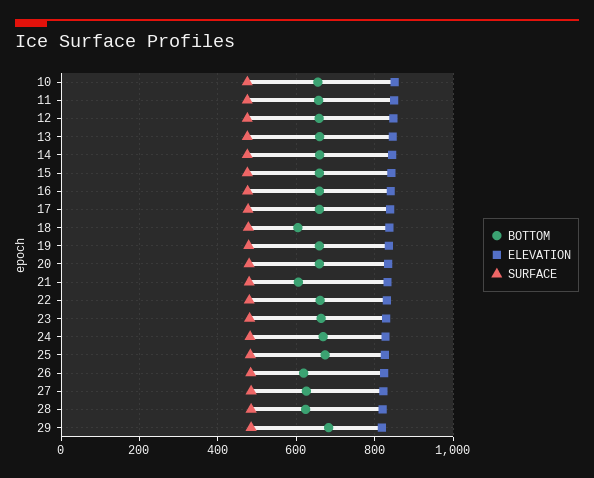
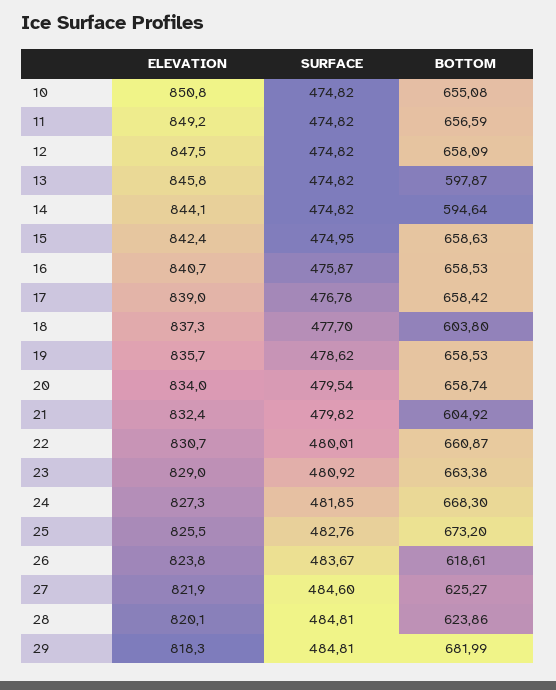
  {
    "BOTTOM": {
      "10": 655.08,
      "11": 656.59,
      "12": 658.09,
-     "13": 660,
+     "13": 597.87,
-     "14": 660,
+     "14": 594.64,
      "15": 658.63,
      "16": 658.53,
      "17": 658.42,
      "18": 603.8,
      "19": 658.53,
      "20": 658.74,
      "21": 604.92,
      "22": 660.87,
      "23": 663.38,
      "24": 668.3,
      "25": 673.2,
      "26": 618.61,
      "27": 625.27,
      "28": 623.86,
      "29": 681.99
    },
    "ELEVATION": {
      "10": 850.8,
      "11": 849.2,
      "12": 847.5,
      "13": 845.8,
      "14": 844.1,
      "15": 842.4,
      "16": 840.7,
      "17": 839,
      "18": 837.3,
      "19": 835.7,
      "20": 834,
      "21": 832.4,
      "22": 830.7,
      "23": 829,
      "24": 827.3,
      "25": 825.5,
      "26": 823.8,
      "27": 821.9,
      "28": 820.1,
      "29": 818.3
    },
    "SURFACE": {
      "10": 474.82,
      "11": 474.82,
      "12": 474.82,
      "13": 474.82,
      "14": 474.82,
      "15": 474.95,
      "16": 475.87,
      "17": 476.78,
      "18": 477.7,
      "19": 478.62,
      "20": 479.54,
      "21": 479.82,
      "22": 480.01,
      "23": 480.92,
      "24": 481.85,
      "25": 482.76,
      "26": 483.67,
      "27": 484.6,
      "28": 484.81,
      "29": 484.81
    }
  }

